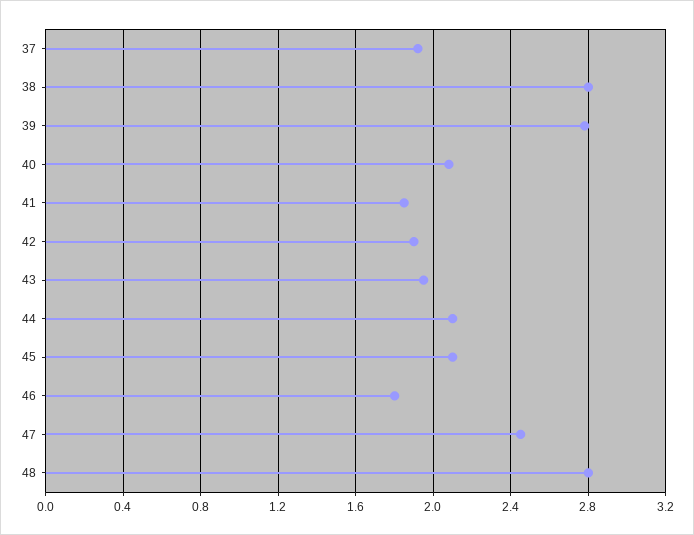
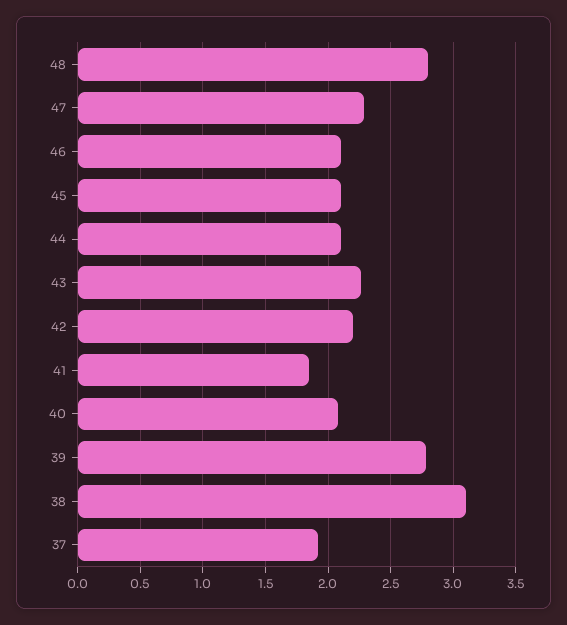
  {
    "37": 1.9,
-   "38": 2.8,
+   "38": 3.1,
    "39": 2.8,
    "40": 2.1,
    "41": 1.85,
-   "42": 1.9,
+   "42": 2.2,
-   "43": 1.95,
+   "43": 2.25,
    "44": 2.1,
    "45": 2.1,
-   "46": 1.8,
+   "46": 2.1,
-   "47": 2.45,
+   "47": 2.3,
    "48": 2.8
  }

